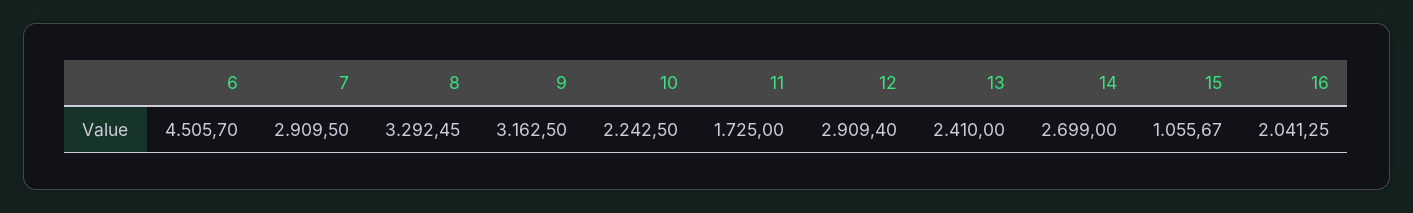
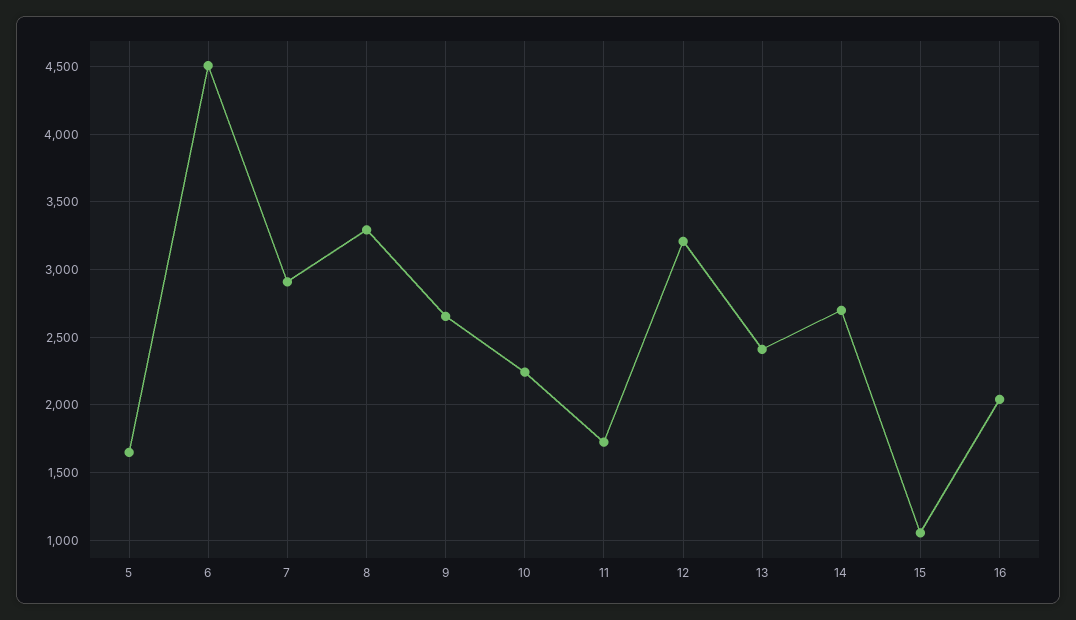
  {
    "6": 4505.7,
    "7": 2909.5,
    "8": 3292.45,
-   "9": 3162.5,
+   "9": 2650,
    "10": 2242.5,
    "11": 1725,
-   "12": 2909.4,
+   "12": 3200,
    "13": 2410,
    "14": 2699,
    "15": 1055.67,
-   "16": 2041.25
+   "16": 2041.25,
+   "5": 1650
  }

